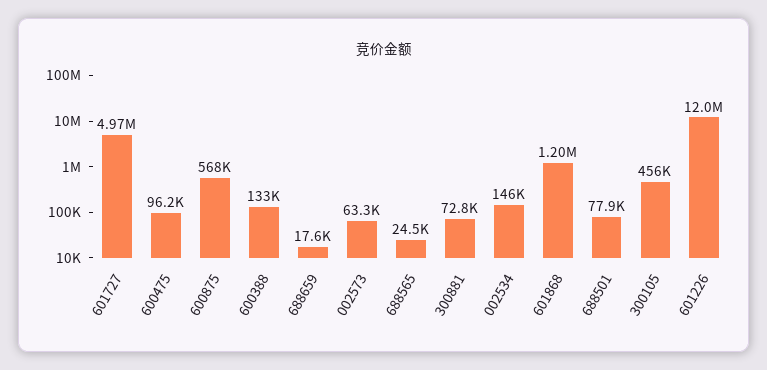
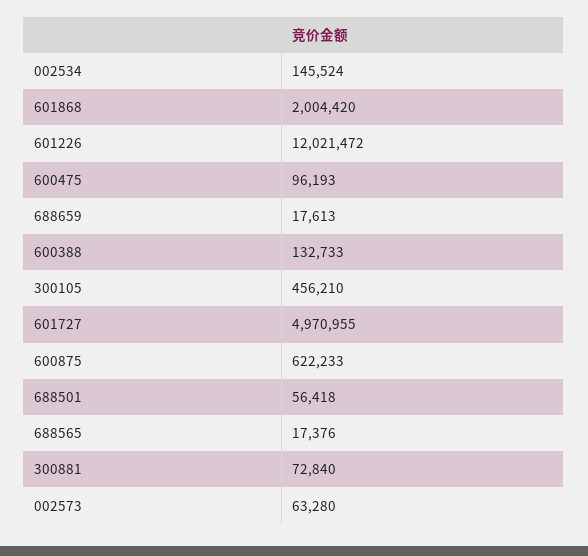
  {
    "601727": 4970955,
    "600475": 96193,
-   "600875": 568000,
+   "600875": 622233,
    "600388": 132733,
    "688659": 17613,
    "002573": 63280,
-   "688565": 24500,
+   "688565": 17376,
    "300881": 72840,
    "002534": 145524,
-   "601868": 1200000,
+   "601868": 2004420,
-   "688501": 77900,
+   "688501": 56418,
    "300105": 456210,
    "601226": 12021472
  }

